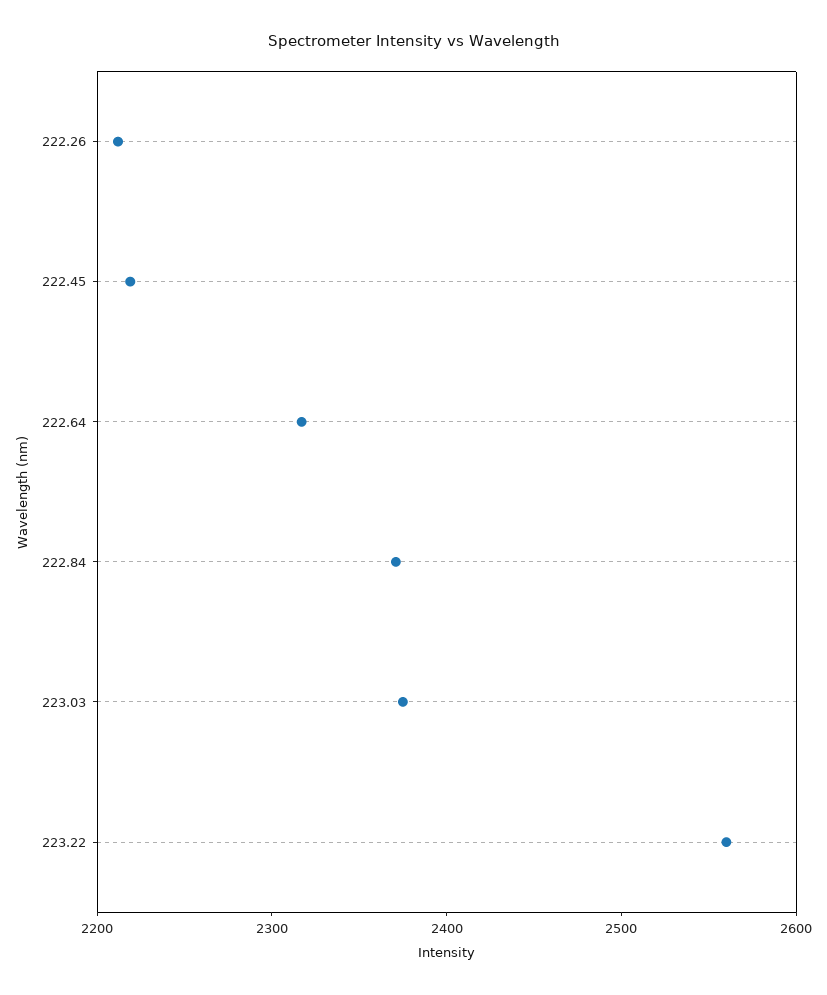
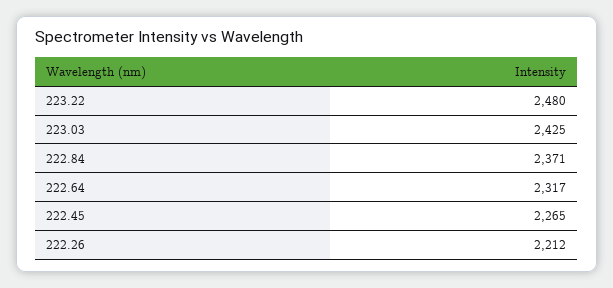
  {
    "222.26": 2212,
-   "222.45": 2220,
+   "222.45": 2265,
    "222.64": 2317,
    "222.84": 2371,
-   "223.03": 2380,
+   "223.03": 2425,
-   "223.22": 2560
+   "223.22": 2480
  }

